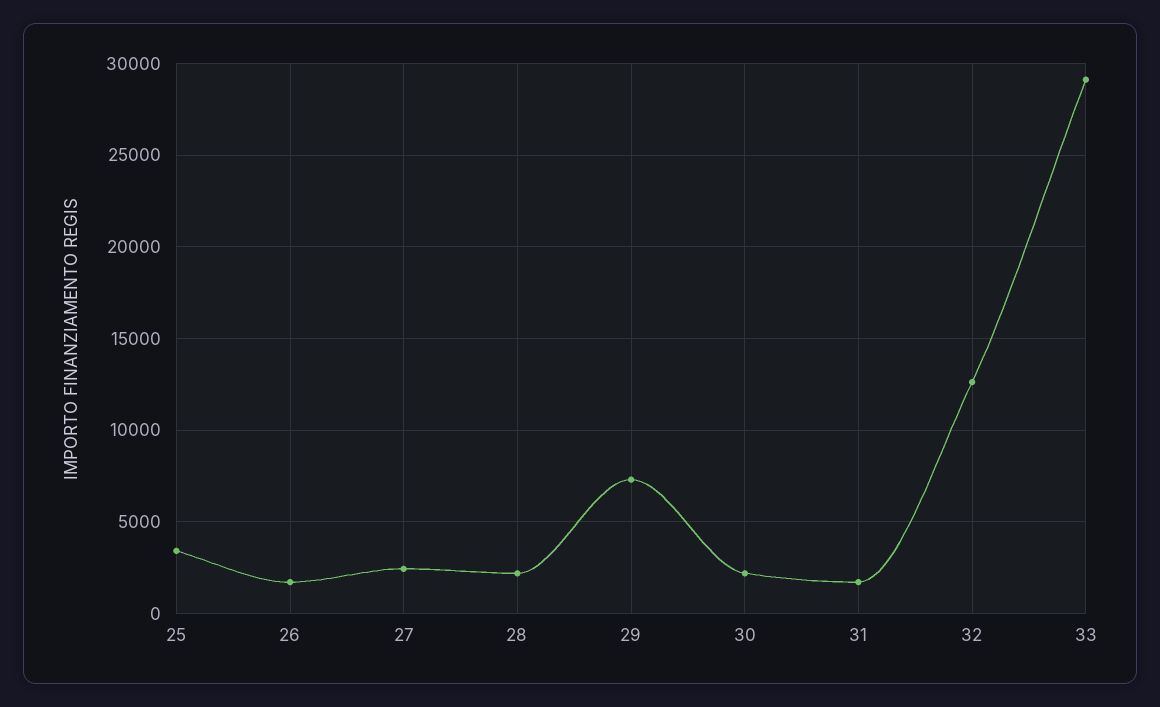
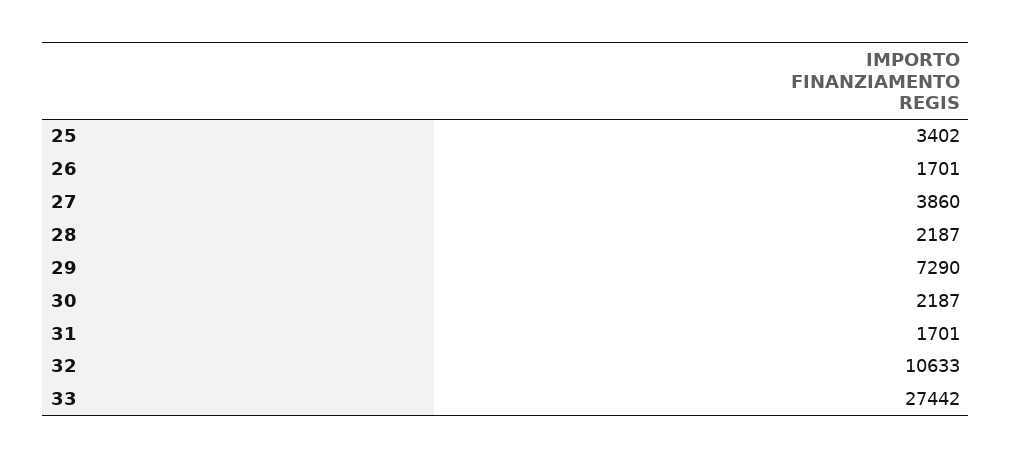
  {
    "25": 3402,
    "26": 1701,
-   "27": 2500,
+   "27": 3860,
    "28": 2187,
    "29": 7290,
    "30": 2187,
    "31": 1701,
-   "32": 12500,
+   "32": 10633,
-   "33": 29000
+   "33": 27442
  }

